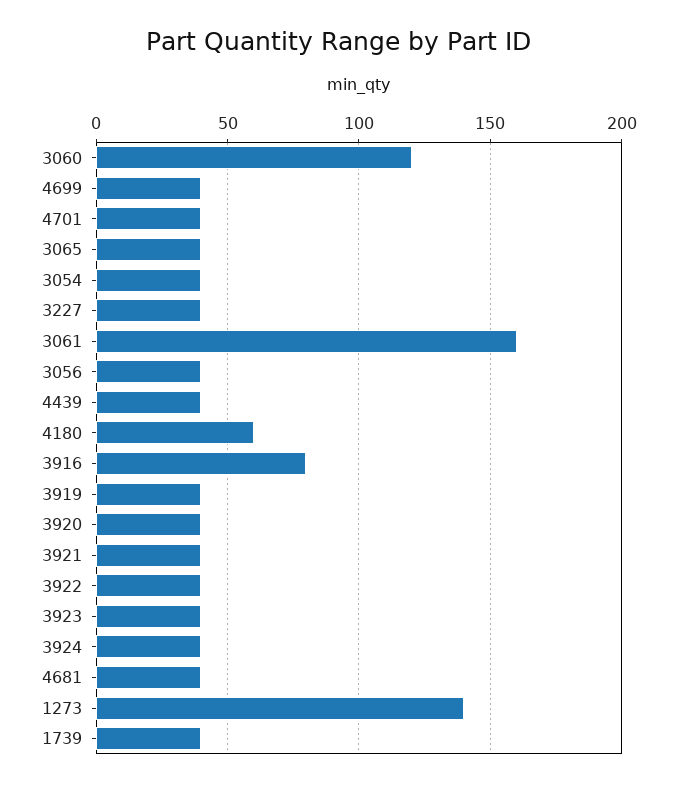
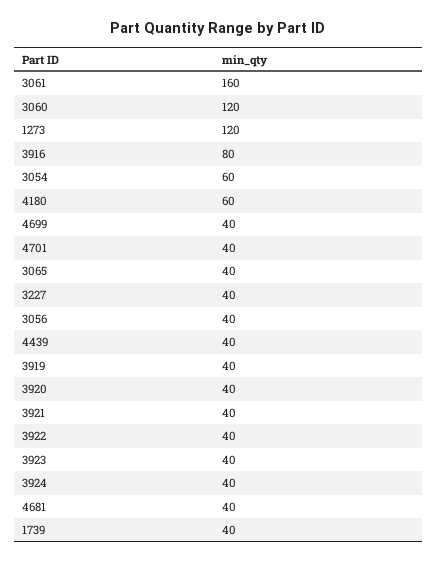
  {
    "3060": 120,
    "4699": 40,
    "4701": 40,
    "3065": 40,
-   "3054": 40,
+   "3054": 60,
    "3227": 40,
    "3061": 160,
    "3056": 40,
    "4439": 40,
    "4180": 60,
    "3916": 80,
    "3919": 40,
    "3920": 40,
    "3921": 40,
    "3922": 40,
    "3923": 40,
    "3924": 40,
    "4681": 40,
-   "1273": 140,
+   "1273": 120,
    "1739": 40
  }

